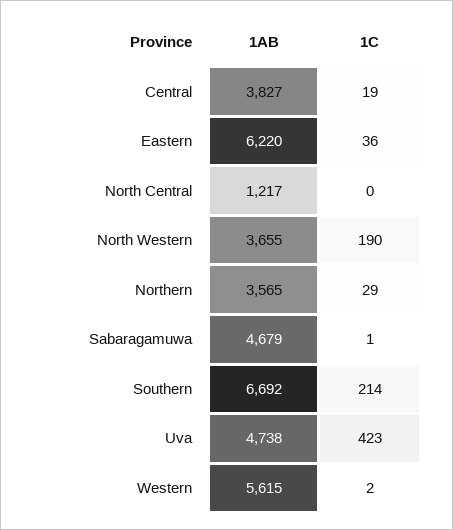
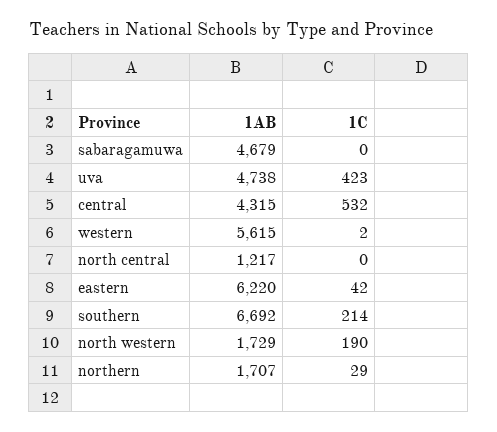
  {
    "1AB": {
-     "Central": 3827,
+     "Central": 4315,
      "Eastern": 6220,
      "North Central": 1217,
-     "North Western": 3655,
+     "North Western": 1729,
-     "Northern": 3565,
+     "Northern": 1707,
      "Sabaragamuwa": 4679,
      "Southern": 6692,
      "Uva": 4738,
      "Western": 5615
    },
    "1C": {
-     "Central": 19,
+     "Central": 532,
-     "Eastern": 36,
+     "Eastern": 42,
      "North Central": 0,
      "North Western": 190,
      "Northern": 29,
-     "Sabaragamuwa": 1,
+     "Sabaragamuwa": 0,
      "Southern": 214,
      "Uva": 423,
      "Western": 2
    }
  }

